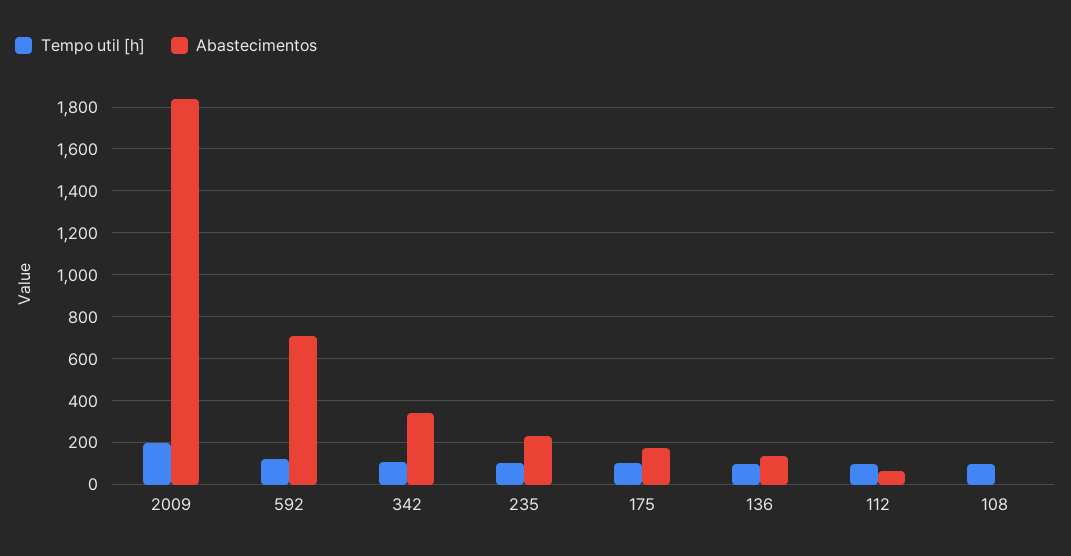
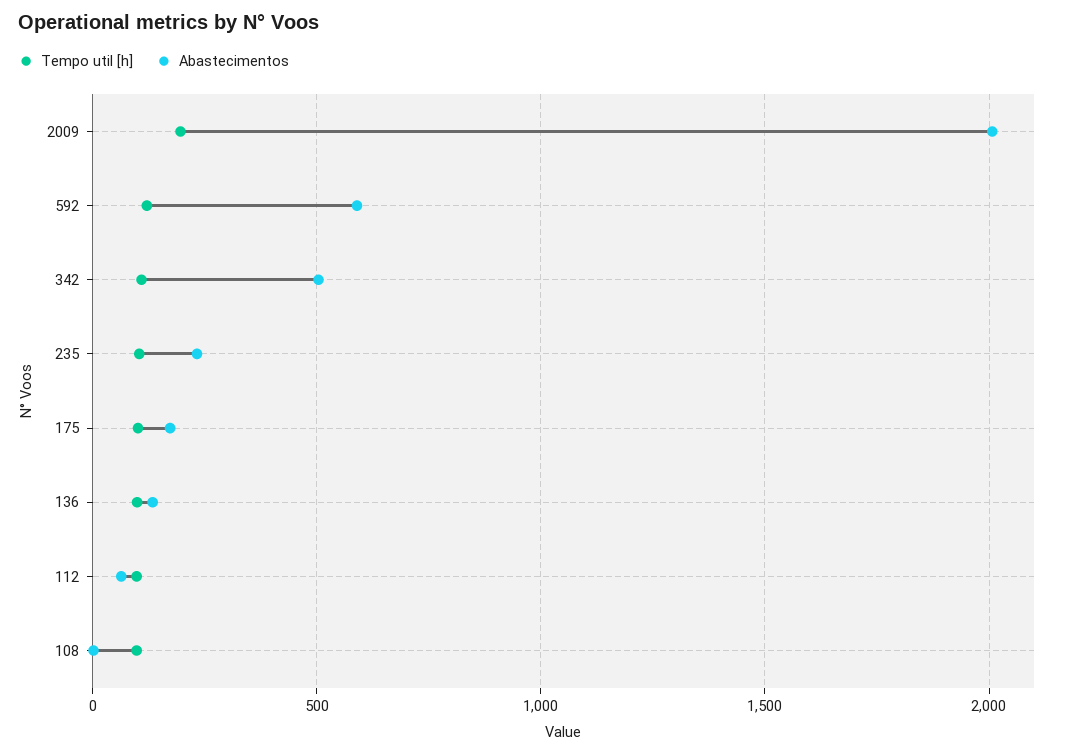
  {
    "Tempo util [h]": {
      "2009": 200,
      "592": 100,
      "342": 100,
      "235": 100,
      "175": 100,
      "136": 100,
      "112": 100,
      "108": 100
    },
    "Abastecimentos": {
-     "2009": 1850,
+     "2009": 2000,
-     "592": 700,
+     "592": 600,
-     "342": 350,
+     "342": 500,
      "235": 250,
      "175": 150,
      "136": 150,
      "112": 50,
      "108": 0
    }
  }

